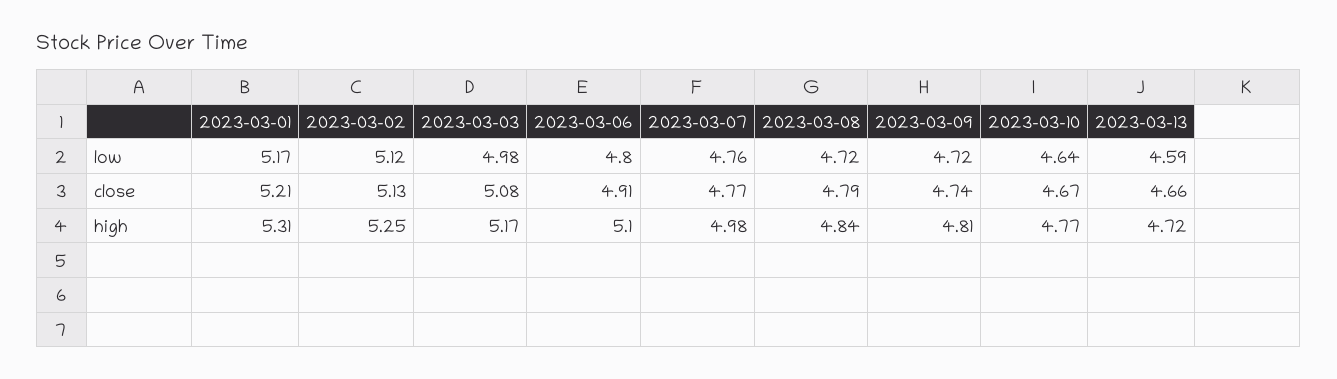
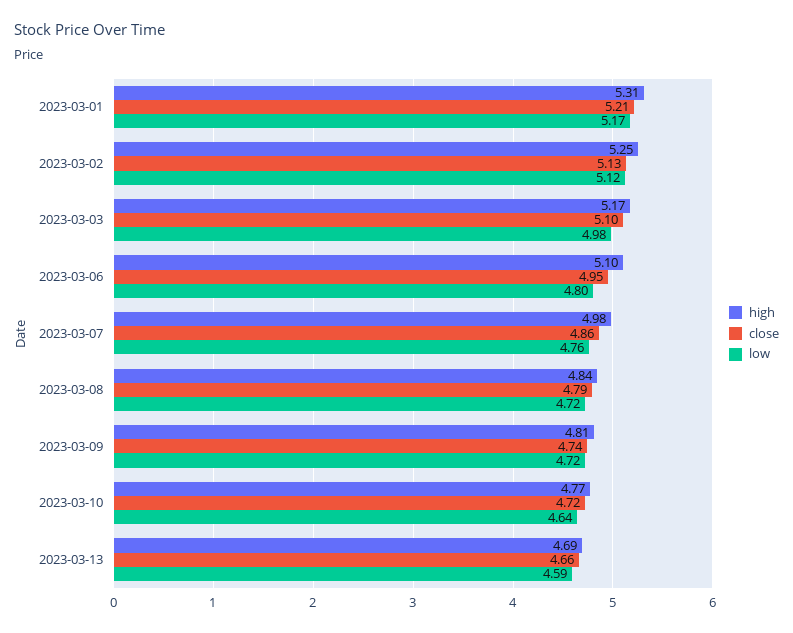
  {
    "low": {
      "2023-03-01": 5.17,
      "2023-03-02": 5.12,
      "2023-03-03": 4.98,
      "2023-03-06": 4.8,
      "2023-03-07": 4.76,
      "2023-03-08": 4.72,
      "2023-03-09": 4.72,
      "2023-03-10": 4.64,
      "2023-03-13": 4.59
    },
    "close": {
      "2023-03-01": 5.21,
      "2023-03-02": 5.13,
-     "2023-03-03": 5.08,
+     "2023-03-03": 5.1,
-     "2023-03-06": 4.91,
+     "2023-03-06": 4.95,
-     "2023-03-07": 4.77,
+     "2023-03-07": 4.86,
      "2023-03-08": 4.79,
      "2023-03-09": 4.74,
-     "2023-03-10": 4.67,
+     "2023-03-10": 4.72,
      "2023-03-13": 4.66
    },
    "high": {
      "2023-03-01": 5.31,
      "2023-03-02": 5.25,
      "2023-03-03": 5.17,
      "2023-03-06": 5.1,
      "2023-03-07": 4.98,
      "2023-03-08": 4.84,
      "2023-03-09": 4.81,
      "2023-03-10": 4.77,
-     "2023-03-13": 4.72
+     "2023-03-13": 4.69
    }
  }

